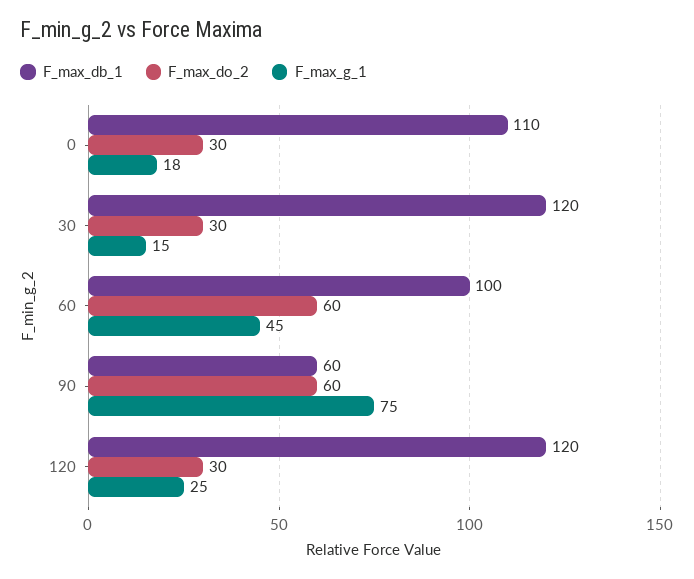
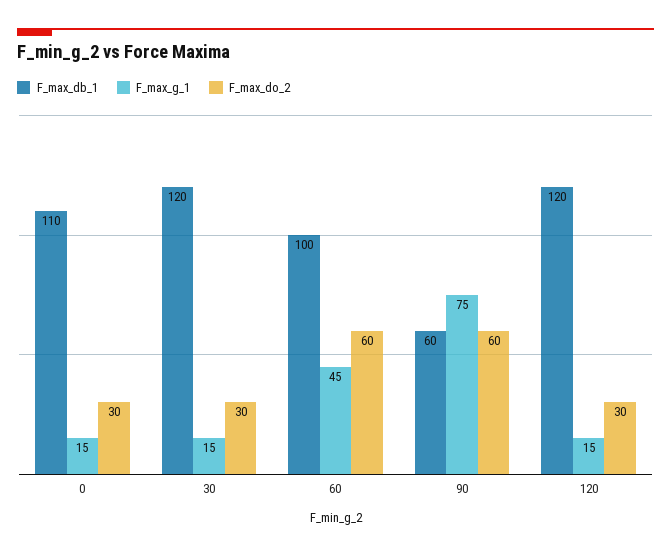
  {
    "F_max_db_1": {
      "0": 110,
      "30": 120,
      "60": 100,
      "90": 60,
      "120": 120
    },
    "F_max_do_2": {
      "0": 30,
      "30": 30,
      "60": 60,
      "90": 60,
      "120": 30
    },
    "F_max_g_1": {
-     "0": 18,
+     "0": 15,
      "30": 15,
      "60": 45,
      "90": 75,
-     "120": 25
+     "120": 15
    }
  }

